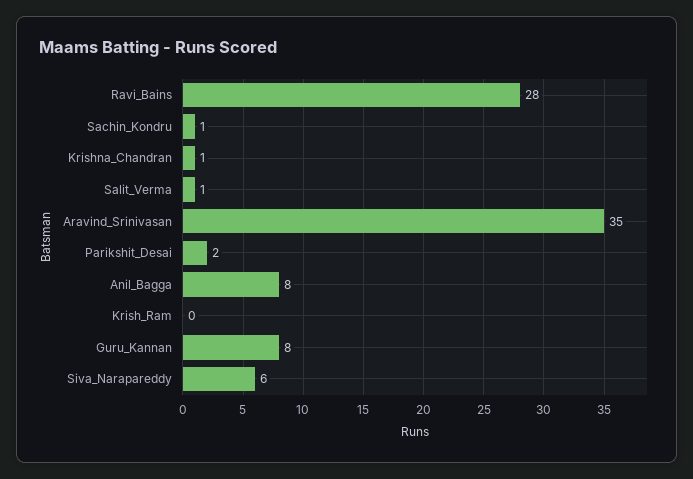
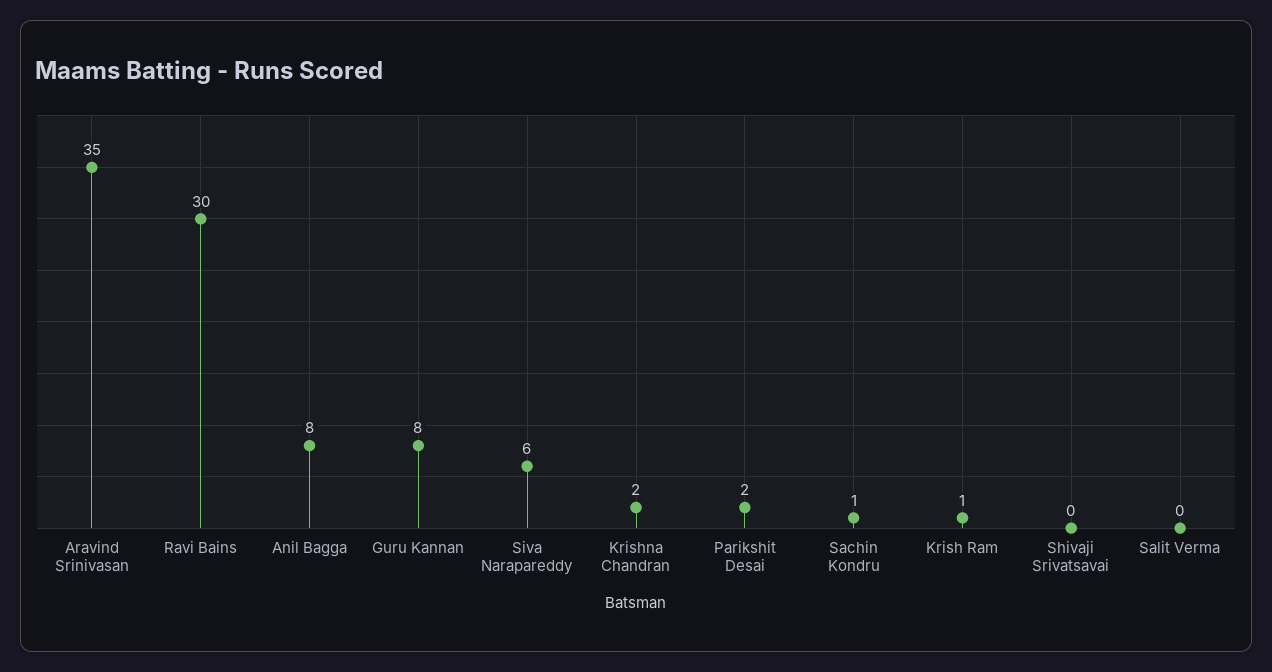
  {
-   "Ravi_Bains": 28,
+   "Ravi_Bains": 30,
    "Sachin_Kondru": 1,
-   "Krishna_Chandran": 1,
+   "Krishna_Chandran": 2,
-   "Salit_Verma": 1,
+   "Salit_Verma": 0,
    "Aravind_Srinivasan": 35,
    "Parikshit_Desai": 2,
    "Anil_Bagga": 8,
-   "Krish_Ram": 0,
+   "Krish_Ram": 1,
    "Guru_Kannan": 8,
-   "Siva_Narapareddy": 6
+   "Siva_Narapareddy": 6,
+   "Shivaji Srivatsavai": 0
  }

